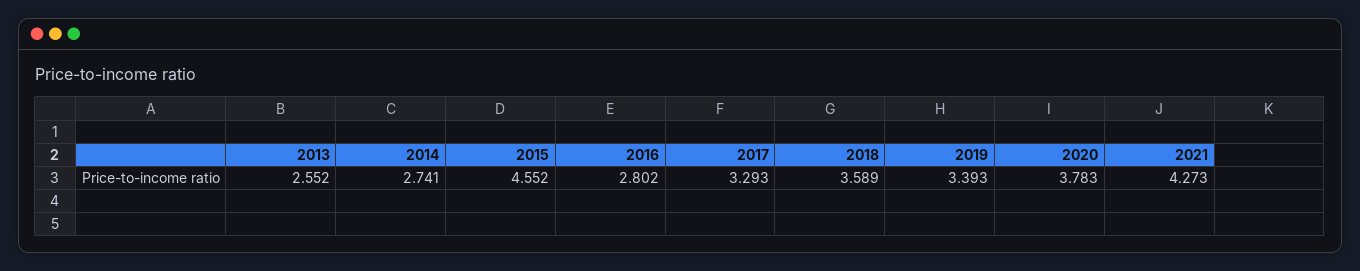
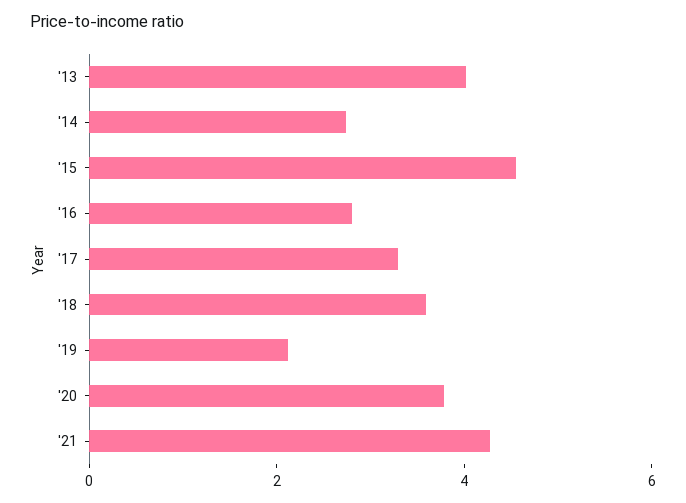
  {
-   "2013": 2.552,
+   "2013": 4,
    "2014": 2.741,
    "2015": 4.552,
    "2016": 2.802,
    "2017": 3.293,
    "2018": 3.589,
-   "2019": 3.393,
+   "2019": 2,
    "2020": 3.783,
    "2021": 4.273
  }

